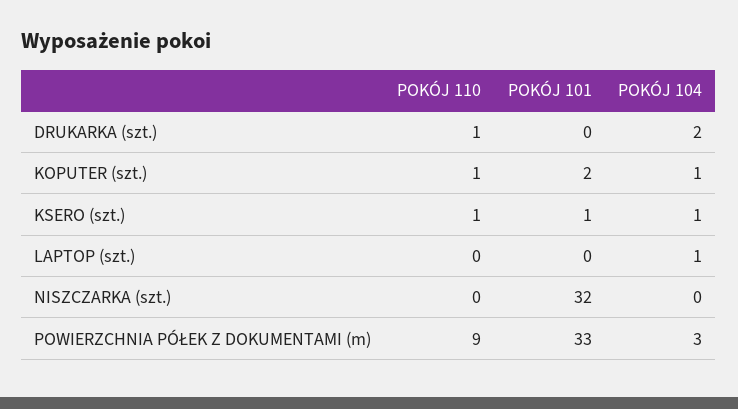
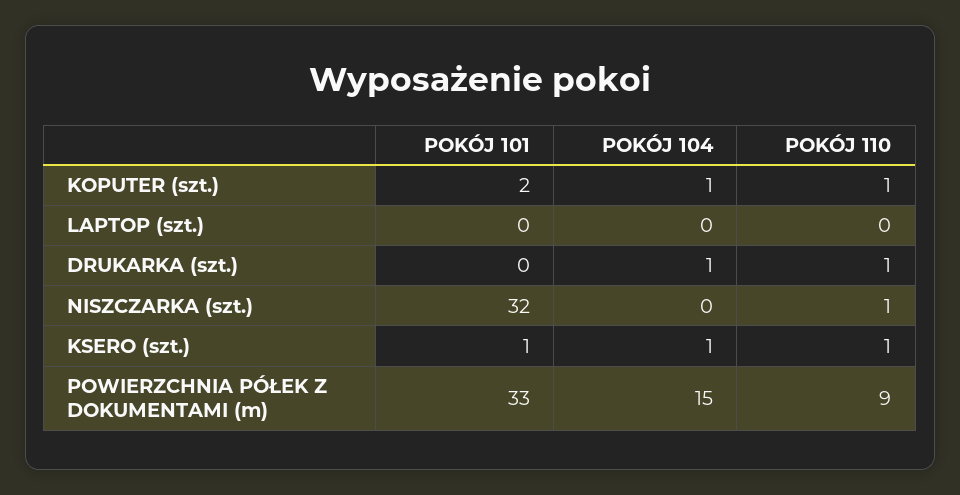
  {
    "POKÓJ 110": {
      "DRUKARKA (szt.)": 1,
      "KOPUTER (szt.)": 1,
      "KSERO (szt.)": 1,
      "LAPTOP (szt.)": 0,
-     "NISZCZARKA (szt.)": 0,
+     "NISZCZARKA (szt.)": 1,
      "POWIERZCHNIA PÓŁEK Z DOKUMENTAMI (m)": 9
    },
    "POKÓJ 101": {
      "DRUKARKA (szt.)": 0,
      "KOPUTER (szt.)": 2,
      "KSERO (szt.)": 1,
      "LAPTOP (szt.)": 0,
      "NISZCZARKA (szt.)": 32,
      "POWIERZCHNIA PÓŁEK Z DOKUMENTAMI (m)": 33
    },
    "POKÓJ 104": {
-     "DRUKARKA (szt.)": 2,
+     "DRUKARKA (szt.)": 1,
      "KOPUTER (szt.)": 1,
      "KSERO (szt.)": 1,
-     "LAPTOP (szt.)": 1,
+     "LAPTOP (szt.)": 0,
      "NISZCZARKA (szt.)": 0,
-     "POWIERZCHNIA PÓŁEK Z DOKUMENTAMI (m)": 3
+     "POWIERZCHNIA PÓŁEK Z DOKUMENTAMI (m)": 15
    }
  }

